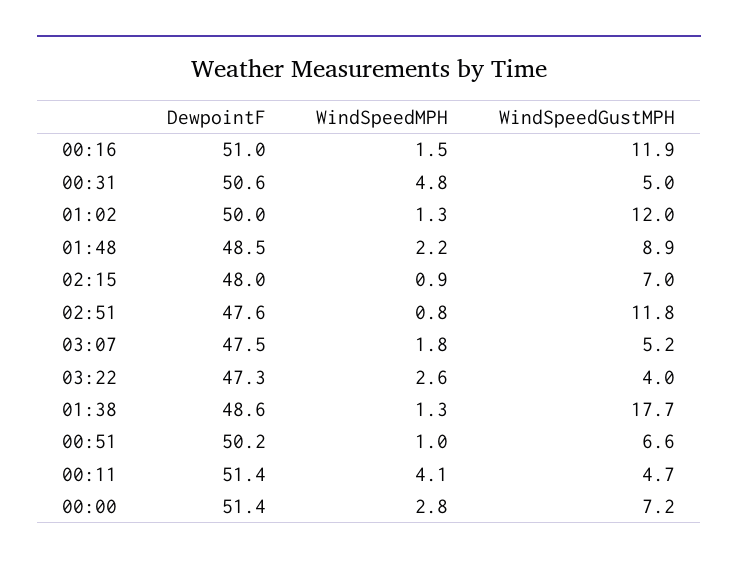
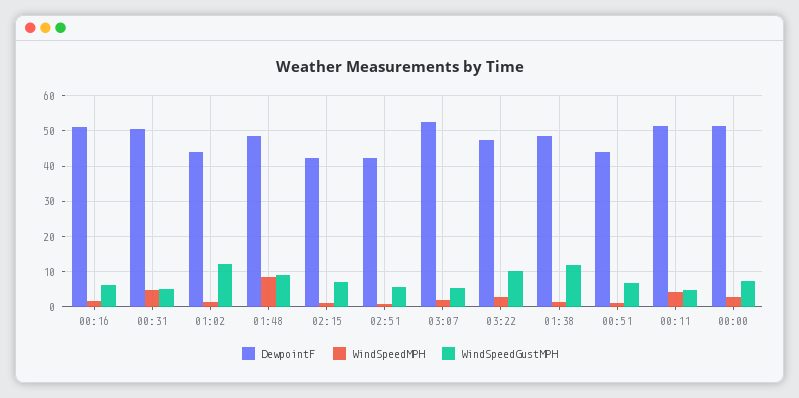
  {
    "DewpointF": {
      "00:16": 51,
      "00:31": 50.6,
-     "01:02": 50,
+     "01:02": 44,
      "01:48": 48.5,
-     "02:15": 48,
+     "02:15": 42,
-     "02:51": 47.6,
+     "02:51": 42,
-     "03:07": 47.5,
+     "03:07": 52,
      "03:22": 47.3,
      "01:38": 48.6,
-     "00:51": 50.2,
+     "00:51": 44,
      "00:11": 51.4,
      "00:00": 51.4
    },
    "WindSpeedMPH": {
      "00:16": 1.5,
      "00:31": 4.8,
      "01:02": 1.3,
-     "01:48": 2.2,
+     "01:48": 8,
      "02:15": 0.9,
      "02:51": 0.8,
      "03:07": 1.8,
      "03:22": 2.6,
      "01:38": 1.3,
      "00:51": 1,
      "00:11": 4.1,
      "00:00": 2.8
    },
    "WindSpeedGustMPH": {
-     "00:16": 11.9,
+     "00:16": 6,
      "00:31": 5,
      "01:02": 12,
      "01:48": 8.9,
      "02:15": 7,
-     "02:51": 11.8,
+     "02:51": 6,
      "03:07": 5.2,
-     "03:22": 4,
+     "03:22": 10,
-     "01:38": 17.7,
+     "01:38": 12,
      "00:51": 6.6,
      "00:11": 4.7,
      "00:00": 7.2
    }
  }

